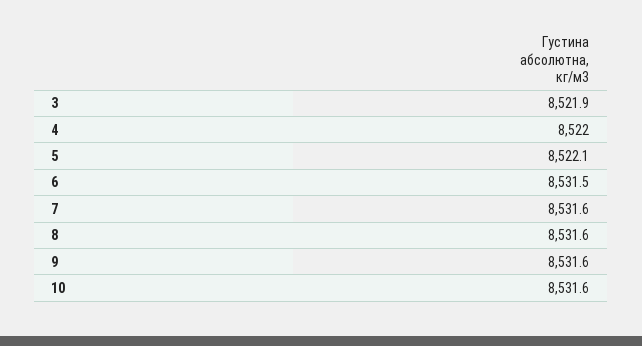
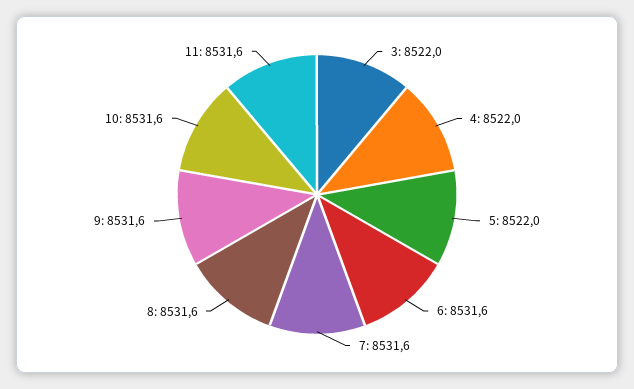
  {
-   "3": 8521.9,
+   "3": 8522,
    "4": 8522,
-   "5": 8522.1,
+   "5": 8522,
-   "6": 8531.5,
+   "6": 8531.6,
    "7": 8531.6,
    "8": 8531.6,
    "9": 8531.6,
-   "10": 8531.6
+   "10": 8531.6,
+   "11": 8531.6
  }

